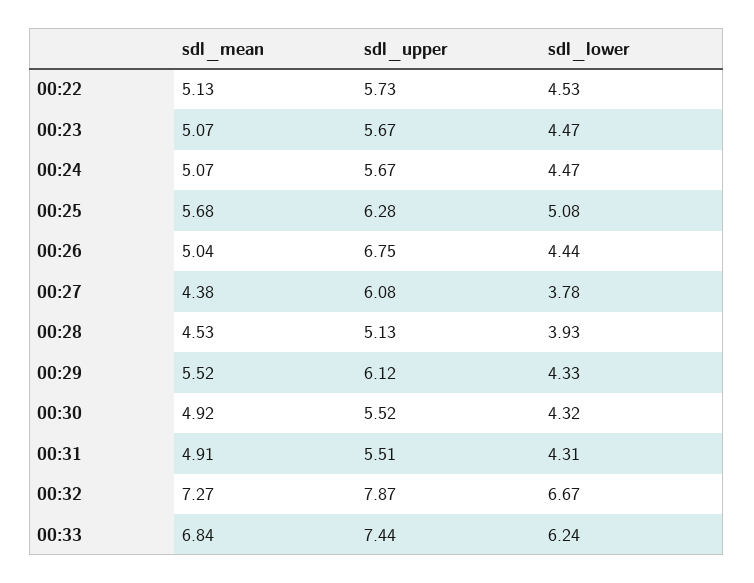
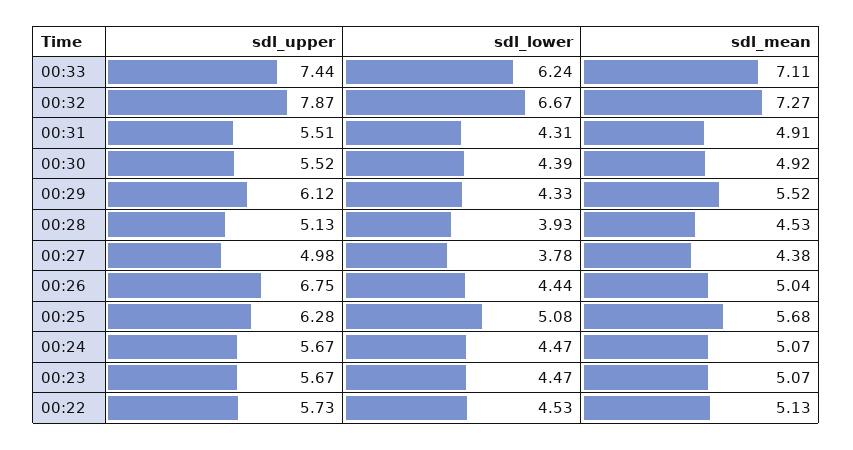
  {
    "sdl_mean": {
      "00:22": 5.13,
      "00:23": 5.07,
      "00:24": 5.07,
      "00:25": 5.68,
      "00:26": 5.04,
      "00:27": 4.38,
      "00:28": 4.53,
      "00:29": 5.52,
      "00:30": 4.92,
      "00:31": 4.91,
      "00:32": 7.27,
-     "00:33": 6.84
+     "00:33": 7.11
    },
    "sdl_upper": {
      "00:22": 5.73,
      "00:23": 5.67,
      "00:24": 5.67,
      "00:25": 6.28,
      "00:26": 6.75,
-     "00:27": 6.08,
+     "00:27": 4.98,
      "00:28": 5.13,
      "00:29": 6.12,
      "00:30": 5.52,
      "00:31": 5.51,
      "00:32": 7.87,
      "00:33": 7.44
    },
    "sdl_lower": {
      "00:22": 4.53,
      "00:23": 4.47,
      "00:24": 4.47,
      "00:25": 5.08,
      "00:26": 4.44,
      "00:27": 3.78,
      "00:28": 3.93,
      "00:29": 4.33,
-     "00:30": 4.32,
+     "00:30": 4.39,
      "00:31": 4.31,
      "00:32": 6.67,
      "00:33": 6.24
    }
  }

